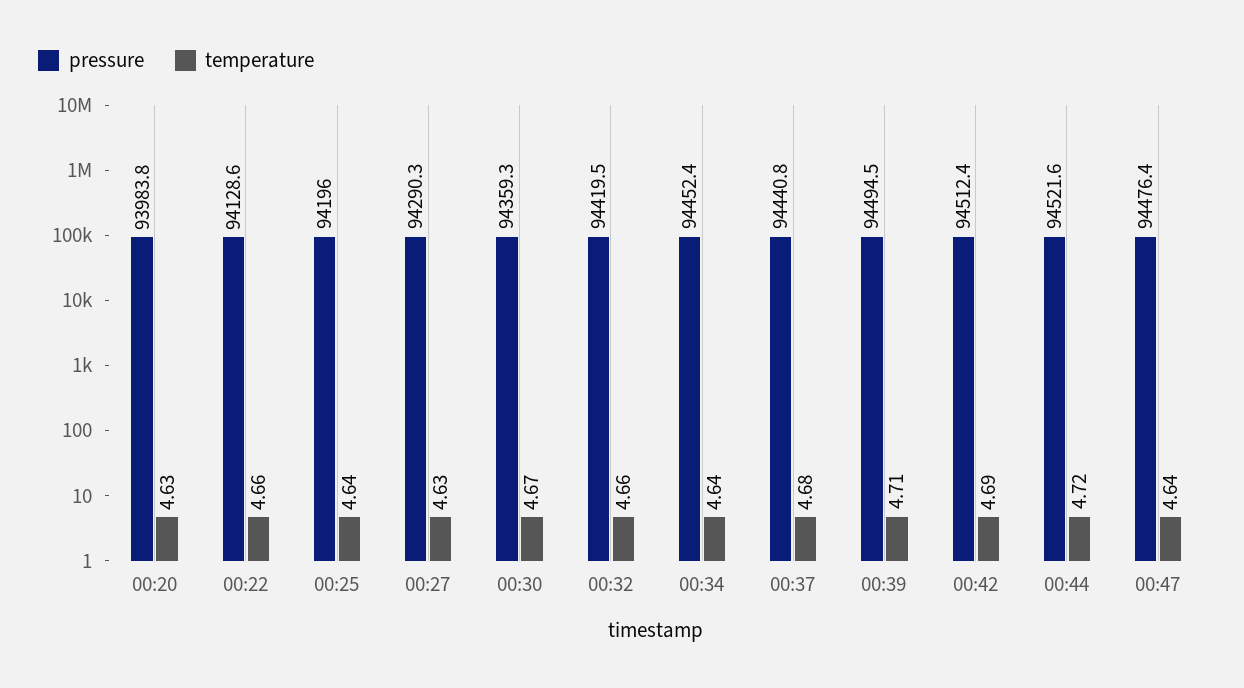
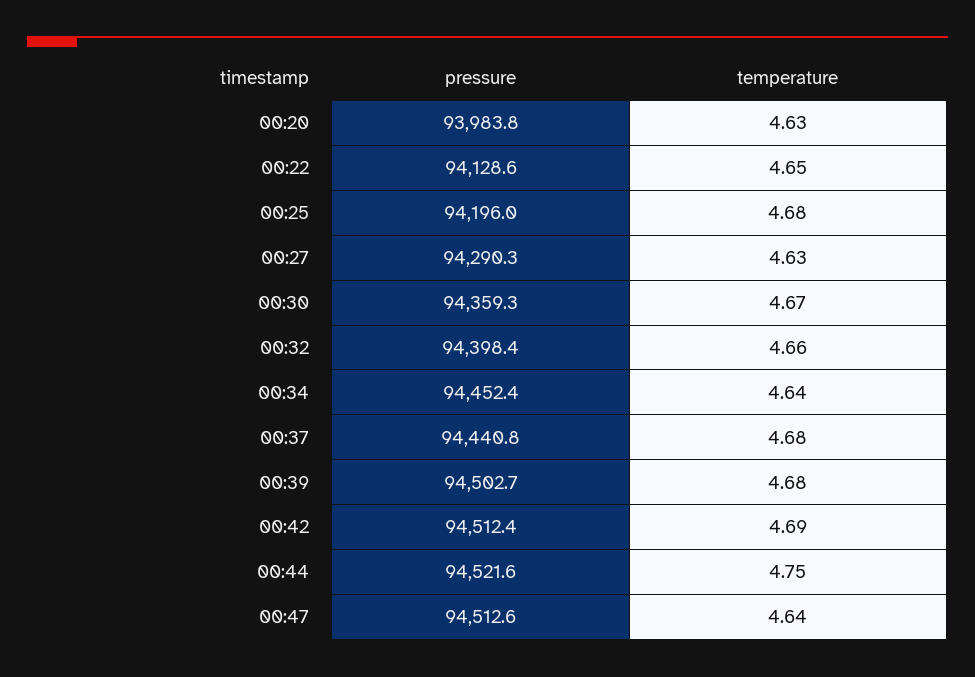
  {
    "pressure": {
      "00:20": 93983.8,
      "00:22": 94128.6,
      "00:25": 94196,
      "00:27": 94290.3,
      "00:30": 94359.3,
-     "00:32": 94419.5,
+     "00:32": 94398.4,
      "00:34": 94452.4,
      "00:37": 94440.8,
-     "00:39": 94494.5,
+     "00:39": 94502.7,
      "00:42": 94512.4,
      "00:44": 94521.6,
-     "00:47": 94476.4
+     "00:47": 94512.6
    },
    "temperature": {
      "00:20": 4.63,
-     "00:22": 4.66,
+     "00:22": 4.65,
-     "00:25": 4.64,
+     "00:25": 4.68,
      "00:27": 4.63,
      "00:30": 4.67,
      "00:32": 4.66,
      "00:34": 4.64,
      "00:37": 4.68,
-     "00:39": 4.71,
+     "00:39": 4.68,
      "00:42": 4.69,
-     "00:44": 4.72,
+     "00:44": 4.75,
      "00:47": 4.64
    }
  }

